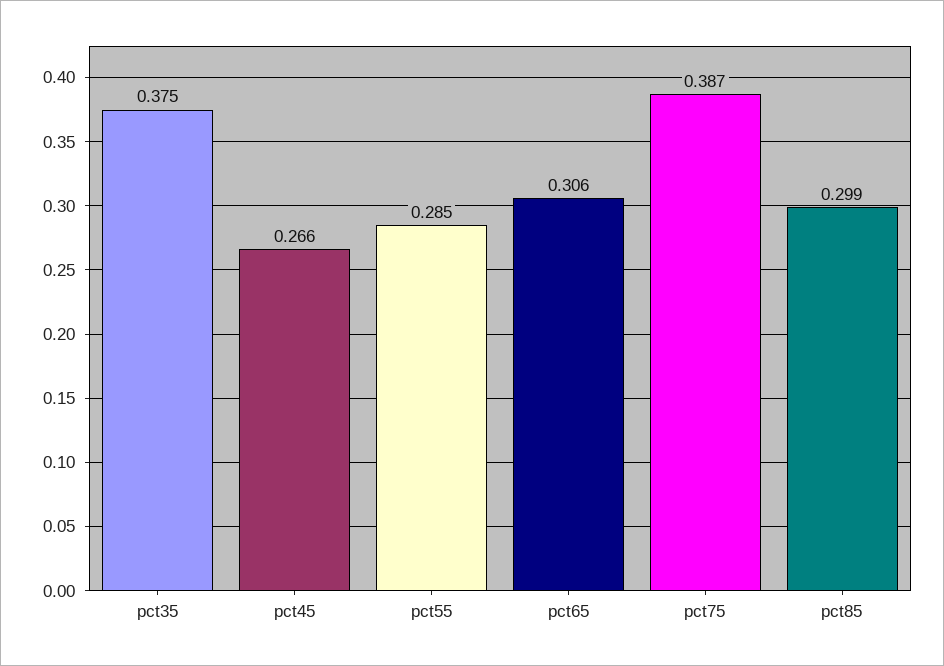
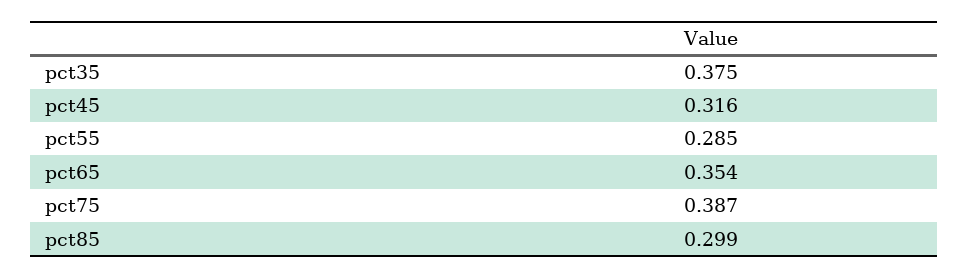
  {
    "pct35": 0.375,
-   "pct45": 0.266,
+   "pct45": 0.316,
    "pct55": 0.285,
-   "pct65": 0.306,
+   "pct65": 0.354,
    "pct75": 0.387,
    "pct85": 0.299
  }

